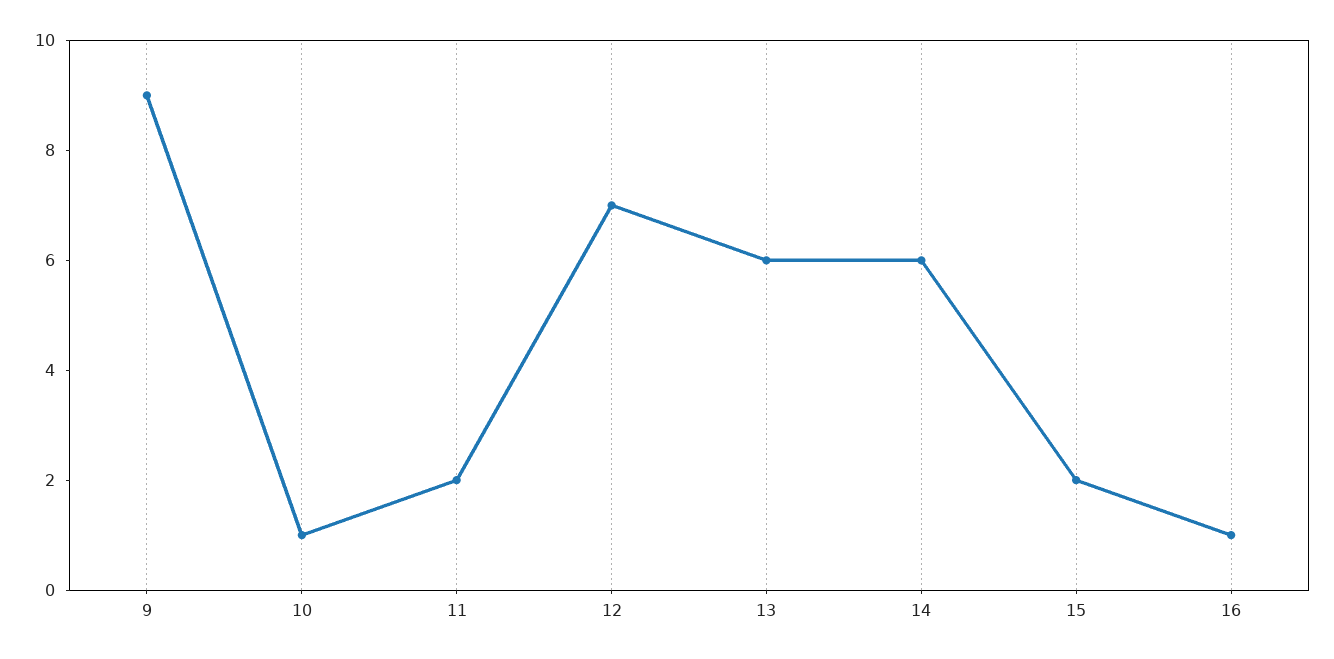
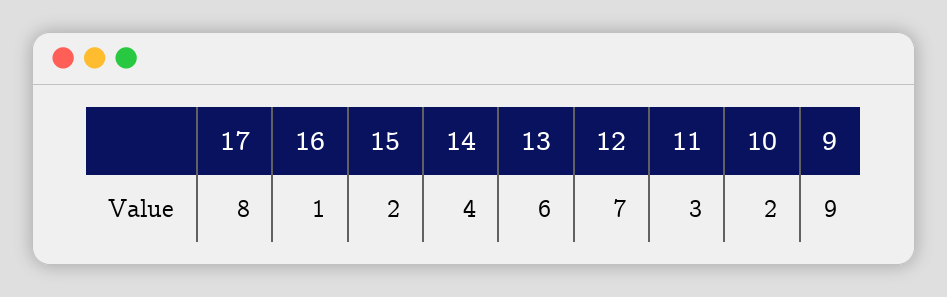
  {
    "9": 9,
-   "10": 1,
+   "10": 2,
-   "11": 2,
+   "11": 3,
    "12": 7,
    "13": 6,
-   "14": 6,
+   "14": 4,
    "15": 2,
-   "16": 1
+   "16": 1,
+   "17": 8
  }

